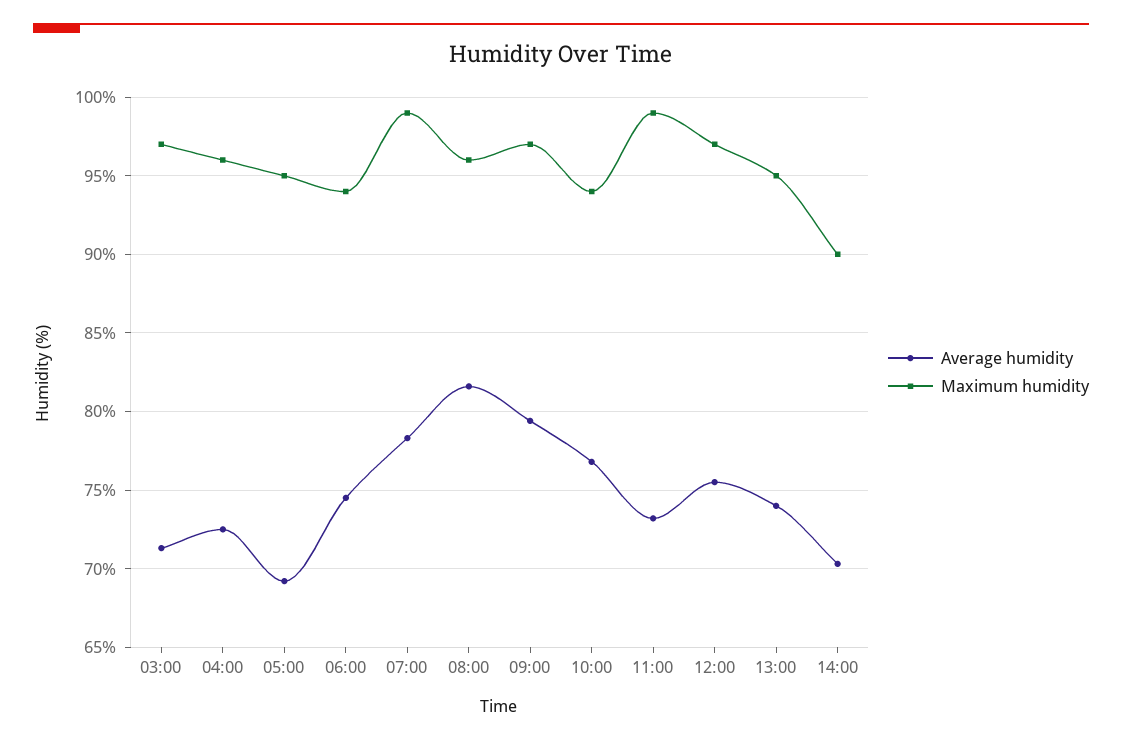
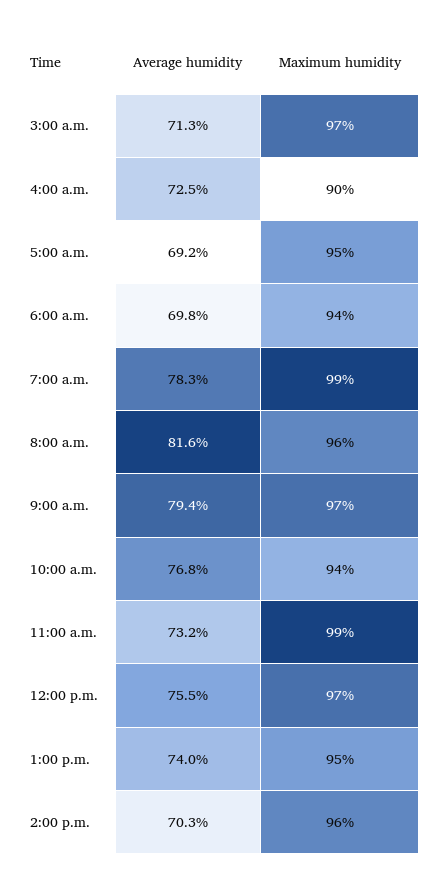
  {
    "Average humidity": {
      "03:00": 71.3,
      "04:00": 72.5,
      "05:00": 69.2,
-     "06:00": 74.5,
+     "06:00": 69.8,
      "07:00": 78.3,
      "08:00": 81.6,
      "09:00": 79.4,
      "10:00": 76.8,
      "11:00": 73.2,
      "12:00": 75.5,
      "13:00": 74,
      "14:00": 70.3
    },
    "Maximum humidity": {
      "03:00": 97,
-     "04:00": 96,
+     "04:00": 90,
      "05:00": 95,
      "06:00": 94,
      "07:00": 99,
      "08:00": 96,
      "09:00": 97,
      "10:00": 94,
      "11:00": 99,
      "12:00": 97,
      "13:00": 95,
-     "14:00": 90
+     "14:00": 96
    }
  }

